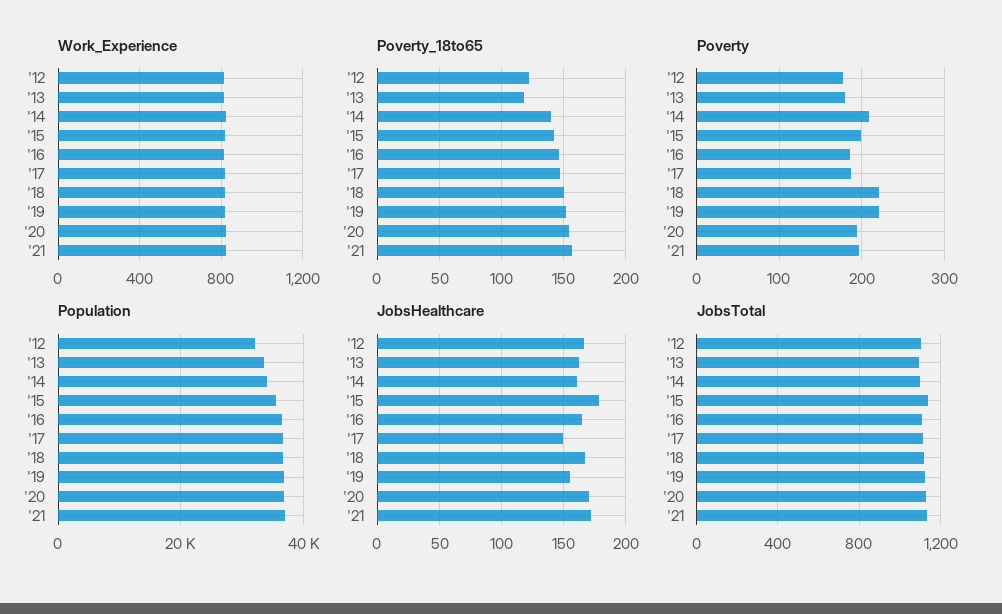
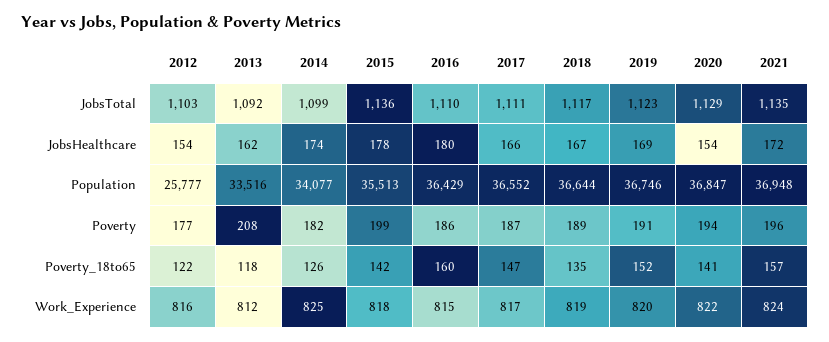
  {
    "Work_Experience": {
      "'12": 816,
      "'13": 812,
      "'14": 825,
      "'15": 818,
      "'16": 815,
      "'17": 817,
      "'18": 819,
      "'19": 820,
      "'20": 822,
      "'21": 824
    },
    "Poverty_18to65": {
      "'12": 122,
      "'13": 118,
-     "'14": 140,
+     "'14": 126,
      "'15": 142,
-     "'16": 145,
+     "'16": 160,
      "'17": 147,
-     "'18": 150,
+     "'18": 135,
      "'19": 152,
-     "'20": 155,
+     "'20": 141,
      "'21": 157
    },
    "Poverty": {
      "'12": 177,
-     "'13": 180,
+     "'13": 208,
-     "'14": 210,
+     "'14": 182,
      "'15": 199,
      "'16": 186,
      "'17": 187,
-     "'18": 220,
+     "'18": 189,
-     "'19": 220,
+     "'19": 191,
      "'20": 194,
      "'21": 196
    },
    "Population": {
-     "'12": 32000,
+     "'12": 25777,
      "'13": 33516,
      "'14": 34077,
      "'15": 35513,
      "'16": 36429,
      "'17": 36552,
      "'18": 36644,
      "'19": 36746,
      "'20": 36847,
      "'21": 36948
    },
    "JobsHealthcare": {
-     "'12": 165,
+     "'12": 154,
      "'13": 162,
-     "'14": 160,
+     "'14": 174,
      "'15": 178,
-     "'16": 165,
+     "'16": 180,
-     "'17": 150,
+     "'17": 166,
      "'18": 167,
-     "'19": 155,
+     "'19": 169,
-     "'20": 170,
+     "'20": 154,
      "'21": 172
    },
    "JobsTotal": {
      "'12": 1103,
      "'13": 1092,
      "'14": 1099,
      "'15": 1136,
      "'16": 1110,
      "'17": 1111,
      "'18": 1117,
      "'19": 1123,
      "'20": 1129,
      "'21": 1135
    }
  }

